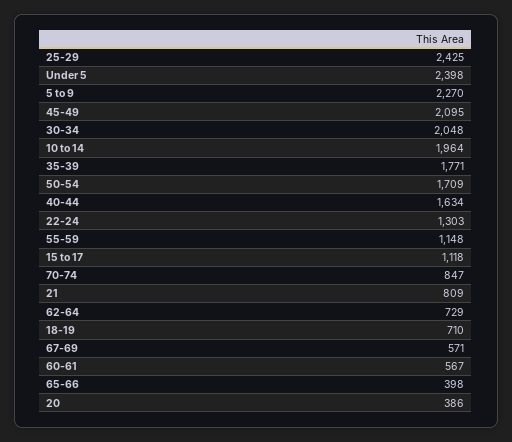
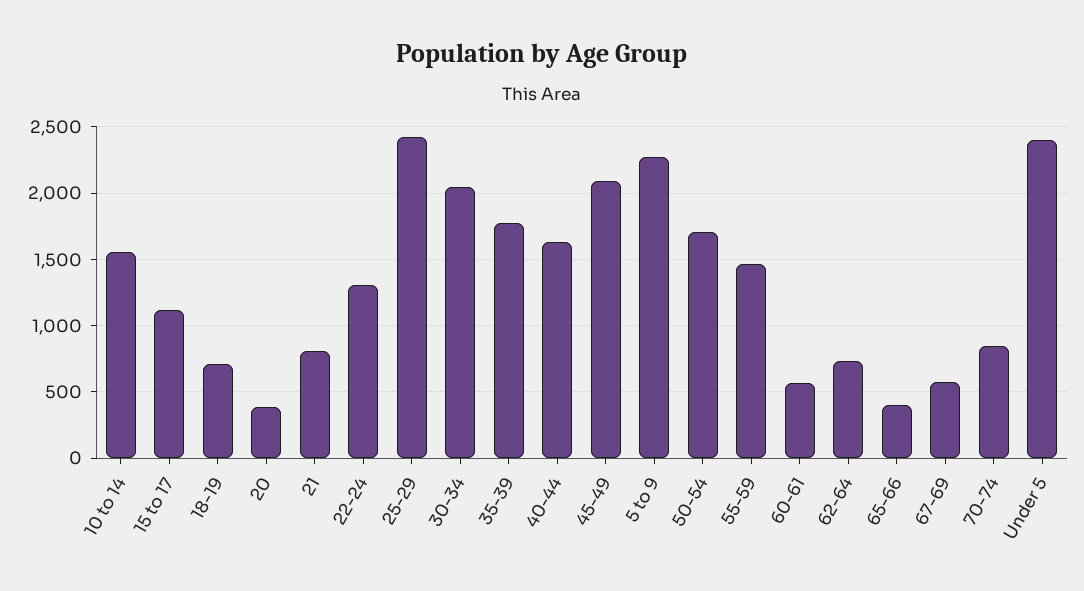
  {
    "25-29": 2425,
    "Under 5": 2398,
    "5 to 9": 2270,
    "45-49": 2095,
    "30-34": 2048,
-   "10 to 14": 1964,
+   "10 to 14": 1550,
    "35-39": 1771,
    "50-54": 1709,
    "40-44": 1634,
    "22-24": 1303,
-   "55-59": 1148,
+   "55-59": 1450,
    "15 to 17": 1118,
    "70-74": 847,
    "21": 809,
    "62-64": 729,
    "18-19": 710,
    "67-69": 571,
    "60-61": 567,
    "65-66": 398,
    "20": 386
  }

